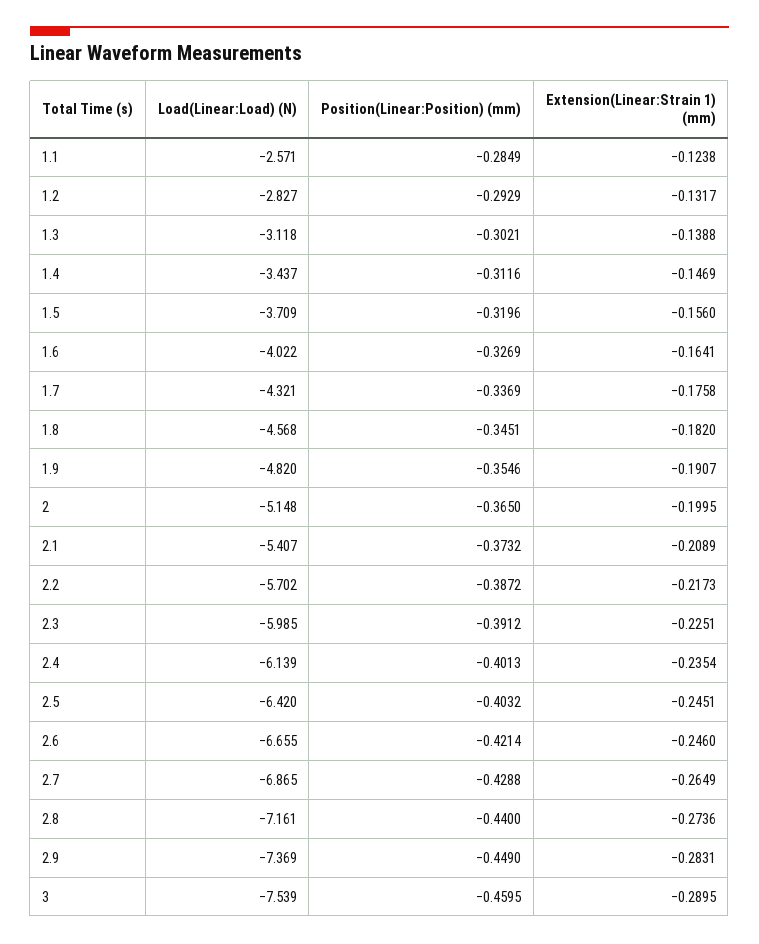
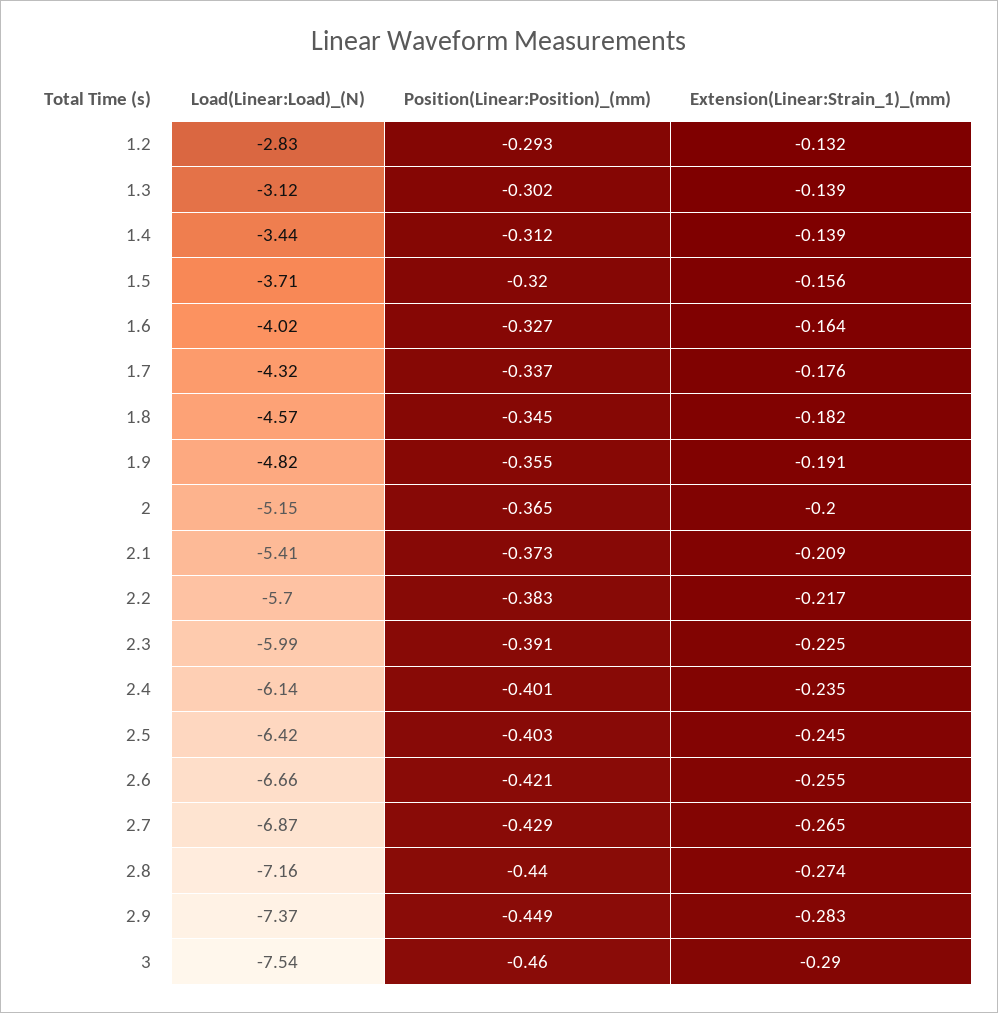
  {
    "Load(Linear:Load) (N)": {
-     "1.1": -2.571,
      "1.2": -2.827,
      "1.3": -3.118,
      "1.4": -3.437,
      "1.5": -3.709,
      "1.6": -4.022,
      "1.7": -4.321,
      "1.8": -4.568,
      "1.9": -4.82,
      "2": -5.148,
      "2.1": -5.407,
      "2.2": -5.702,
      "2.3": -5.985,
      "2.4": -6.139,
      "2.5": -6.42,
      "2.6": -6.655,
      "2.7": -6.865,
      "2.8": -7.161,
      "2.9": -7.369,
      "3": -7.539
    },
    "Position(Linear:Position) (mm)": {
-     "1.1": -0.2849,
      "1.2": -0.2929,
      "1.3": -0.3021,
      "1.4": -0.3116,
      "1.5": -0.3196,
      "1.6": -0.3269,
      "1.7": -0.3369,
      "1.8": -0.3451,
      "1.9": -0.3546,
      "2": -0.365,
      "2.1": -0.3732,
-     "2.2": -0.3872,
+     "2.2": -0.383,
      "2.3": -0.3912,
      "2.4": -0.4013,
      "2.5": -0.4032,
      "2.6": -0.4214,
      "2.7": -0.4288,
      "2.8": -0.44,
      "2.9": -0.449,
      "3": -0.4595
    },
    "Extension(Linear:Strain 1) (mm)": {
-     "1.1": -0.1238,
      "1.2": -0.1317,
      "1.3": -0.1388,
-     "1.4": -0.1469,
+     "1.4": -0.139,
      "1.5": -0.156,
      "1.6": -0.1641,
      "1.7": -0.1758,
      "1.8": -0.182,
      "1.9": -0.1907,
      "2": -0.1995,
      "2.1": -0.2089,
      "2.2": -0.2173,
      "2.3": -0.2251,
      "2.4": -0.2354,
      "2.5": -0.2451,
-     "2.6": -0.246,
+     "2.6": -0.255,
      "2.7": -0.2649,
      "2.8": -0.2736,
      "2.9": -0.2831,
      "3": -0.2895
    }
  }

